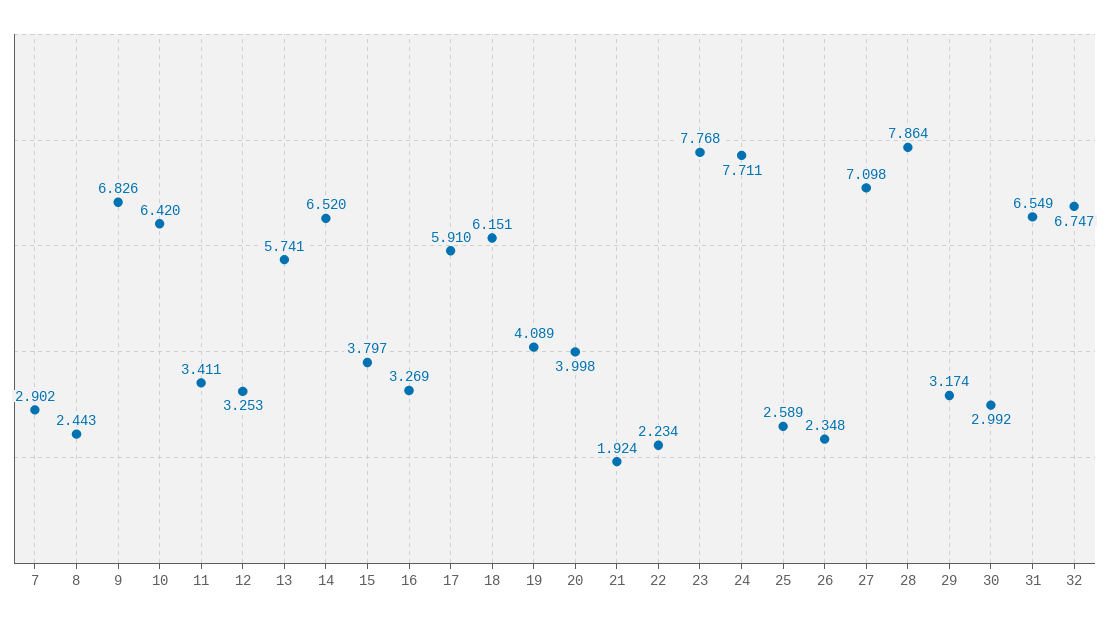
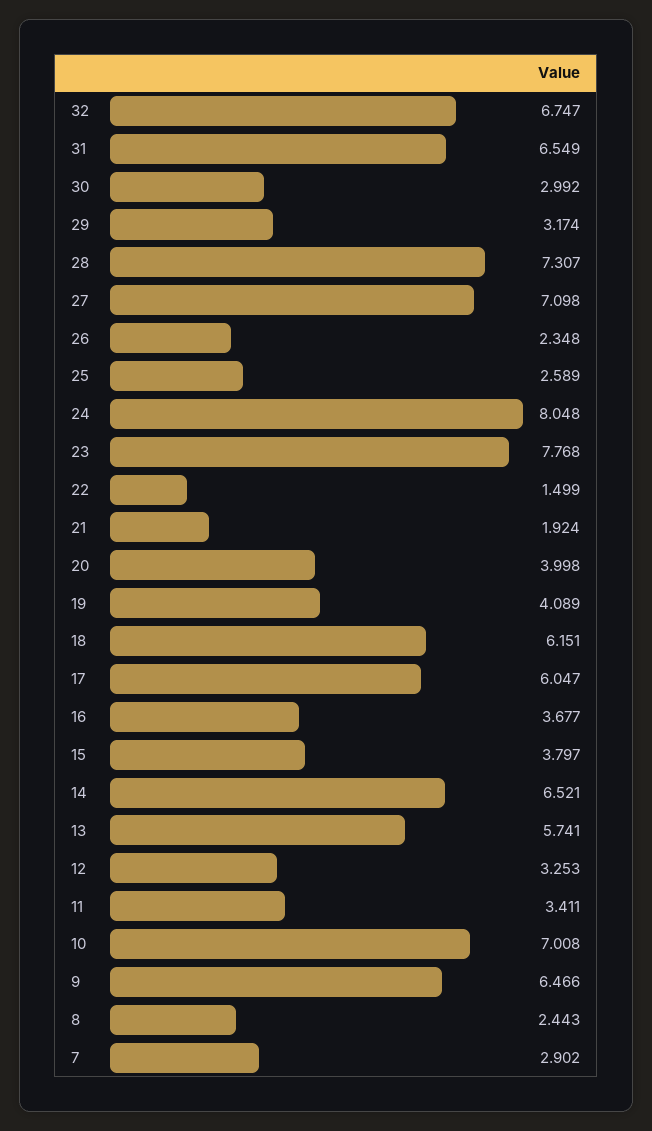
  {
    "7": 2.902,
    "8": 2.443,
-   "9": 6.826,
+   "9": 6.466,
-   "10": 6.42,
+   "10": 7.008,
    "11": 3.411,
    "12": 3.253,
    "13": 5.741,
-   "14": 6.52,
+   "14": 6.521,
    "15": 3.797,
-   "16": 3.269,
+   "16": 3.677,
-   "17": 5.91,
+   "17": 6.047,
    "18": 6.151,
    "19": 4.089,
    "20": 3.998,
    "21": 1.924,
-   "22": 2.234,
+   "22": 1.499,
    "23": 7.768,
-   "24": 7.711,
+   "24": 8.048,
    "25": 2.589,
    "26": 2.348,
    "27": 7.098,
-   "28": 7.864,
+   "28": 7.307,
    "29": 3.174,
    "30": 2.992,
    "31": 6.549,
    "32": 6.747
  }

